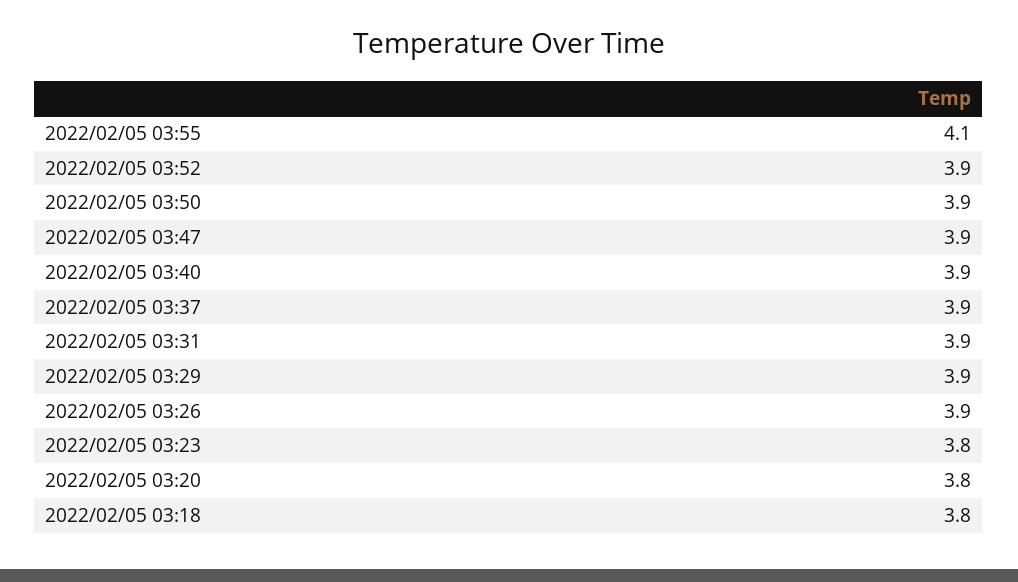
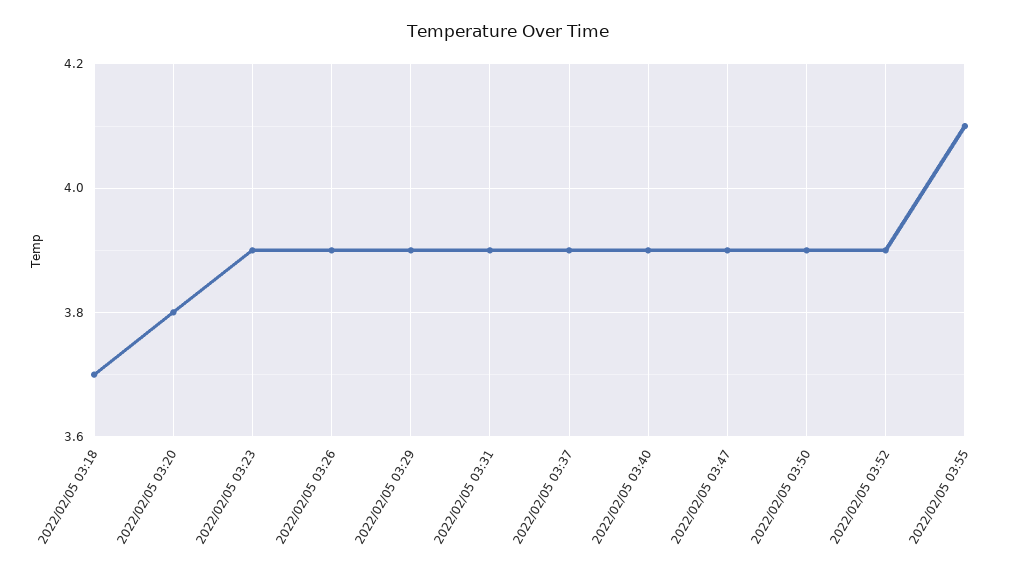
  {
    "2022/02/05 03:55": 4.1,
    "2022/02/05 03:52": 3.9,
    "2022/02/05 03:50": 3.9,
    "2022/02/05 03:47": 3.9,
    "2022/02/05 03:40": 3.9,
    "2022/02/05 03:37": 3.9,
    "2022/02/05 03:31": 3.9,
    "2022/02/05 03:29": 3.9,
    "2022/02/05 03:26": 3.9,
-   "2022/02/05 03:23": 3.8,
+   "2022/02/05 03:23": 3.9,
    "2022/02/05 03:20": 3.8,
-   "2022/02/05 03:18": 3.8
+   "2022/02/05 03:18": 3.7
  }

